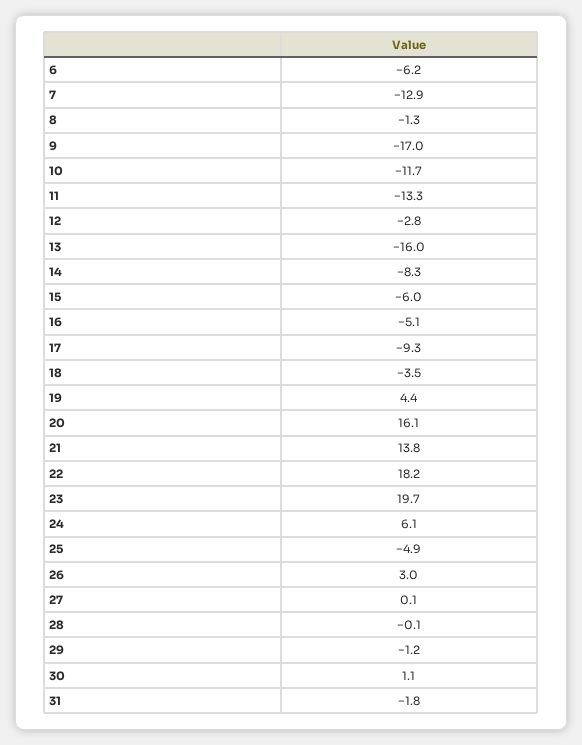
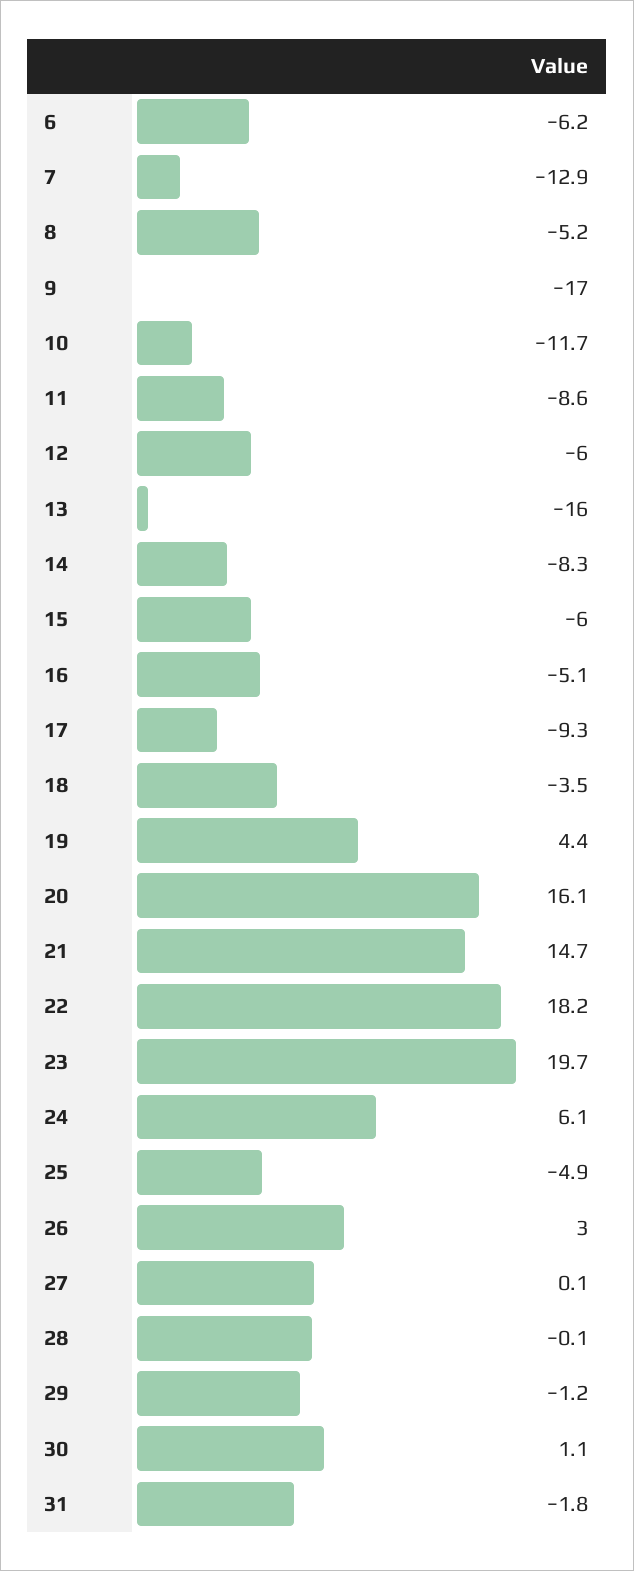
  {
    "6": -6.2,
    "7": -12.9,
-   "8": -1.3,
+   "8": -5.2,
    "9": -17,
    "10": -11.7,
-   "11": -13.3,
+   "11": -8.6,
-   "12": -2.8,
+   "12": -6,
    "13": -16,
    "14": -8.3,
    "15": -6,
    "16": -5.1,
    "17": -9.3,
    "18": -3.5,
    "19": 4.4,
    "20": 16.1,
-   "21": 13.8,
+   "21": 14.7,
    "22": 18.2,
    "23": 19.7,
    "24": 6.1,
    "25": -4.9,
    "26": 3,
    "27": 0.1,
    "28": -0.1,
    "29": -1.2,
    "30": 1.1,
    "31": -1.8
  }

